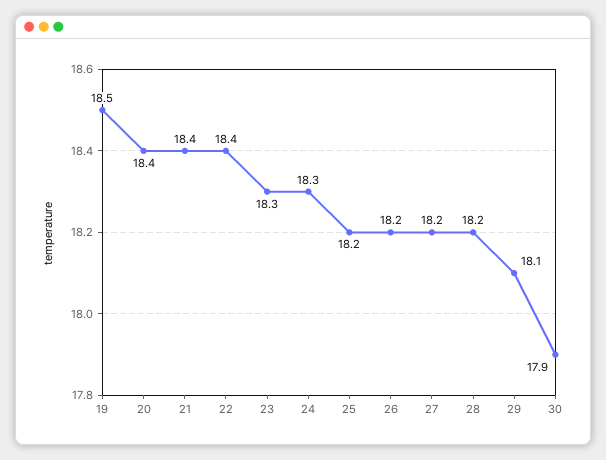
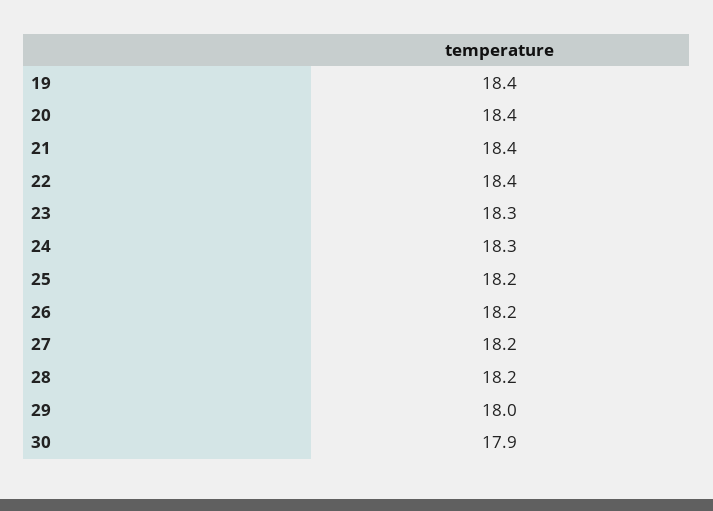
  {
-   "19": 18.5,
+   "19": 18.4,
    "20": 18.4,
    "21": 18.4,
    "22": 18.4,
    "23": 18.3,
    "24": 18.3,
    "25": 18.2,
    "26": 18.2,
    "27": 18.2,
    "28": 18.2,
-   "29": 18.1,
+   "29": 18,
    "30": 17.9
  }

